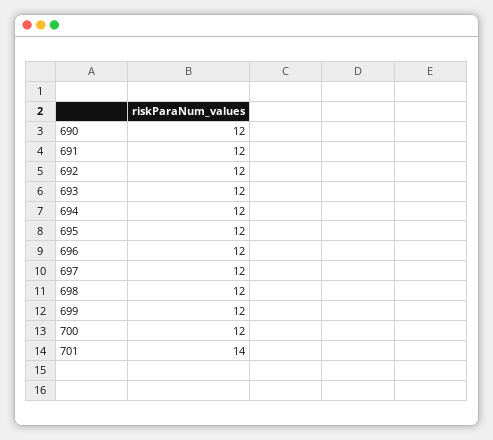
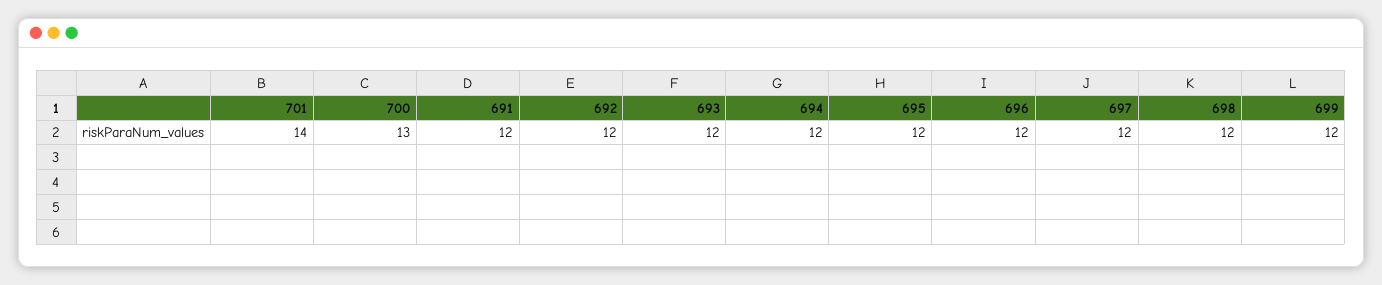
  {
-   "690": 12,
    "691": 12,
    "692": 12,
    "693": 12,
    "694": 12,
    "695": 12,
    "696": 12,
    "697": 12,
    "698": 12,
    "699": 12,
-   "700": 12,
+   "700": 13,
    "701": 14
  }

